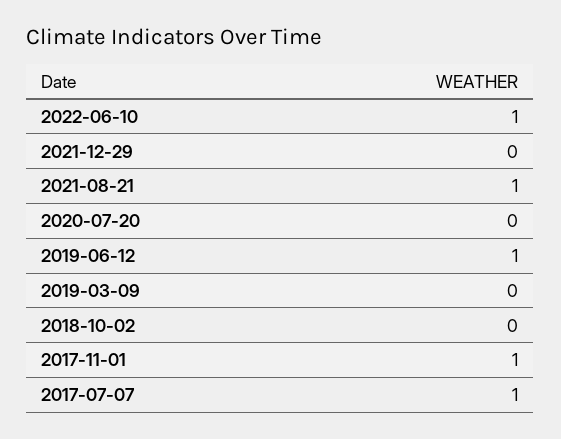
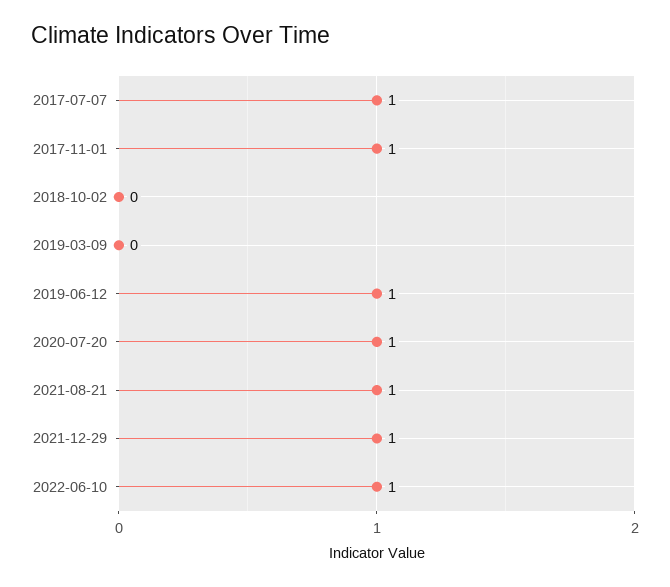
  {
    "2022-06-10": 1,
-   "2021-12-29": 0,
+   "2021-12-29": 1,
    "2021-08-21": 1,
-   "2020-07-20": 0,
+   "2020-07-20": 1,
    "2019-06-12": 1,
    "2019-03-09": 0,
    "2018-10-02": 0,
    "2017-11-01": 1,
    "2017-07-07": 1
  }

